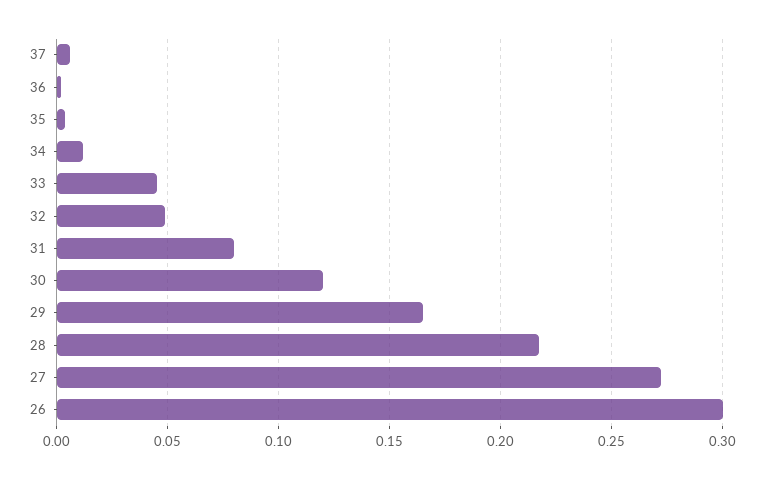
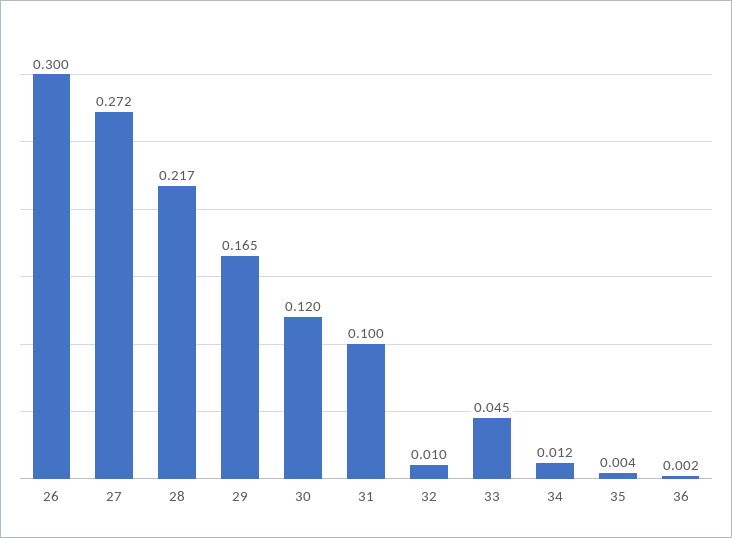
  {
-   "37": 0.005,
    "36": 0.002,
    "35": 0.004,
    "34": 0.012,
    "33": 0.045,
-   "32": 0.05,
+   "32": 0.01,
-   "31": 0.08,
+   "31": 0.1,
    "30": 0.12,
    "29": 0.165,
    "28": 0.217,
    "27": 0.272,
    "26": 0.3
  }

